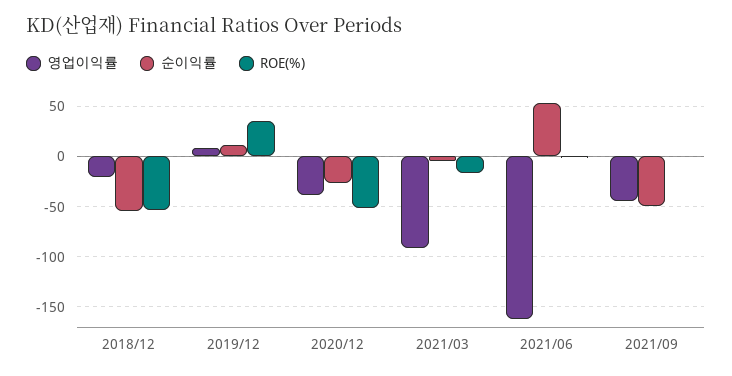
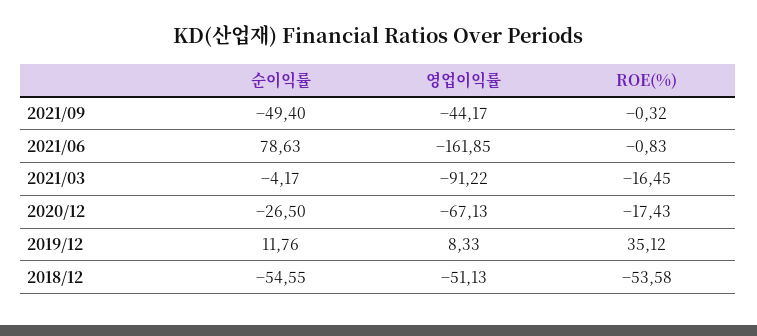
  {
    "영업이익률": {
-     "2018/12": -20,
+     "2018/12": -51.13,
      "2019/12": 8.33,
-     "2020/12": -40,
+     "2020/12": -67.13,
      "2021/03": -91.22,
      "2021/06": -161.85,
      "2021/09": -44.17
    },
    "순이익률": {
      "2018/12": -54.55,
      "2019/12": 11.76,
      "2020/12": -26.5,
      "2021/03": -4.17,
-     "2021/06": 50,
+     "2021/06": 78.63,
      "2021/09": -49.4
    },
    "ROE(%)": {
      "2018/12": -53.58,
      "2019/12": 35.12,
-     "2020/12": -50,
+     "2020/12": -17.43,
      "2021/03": -16.45,
      "2021/06": -0.83,
      "2021/09": -0.32
    }
  }

